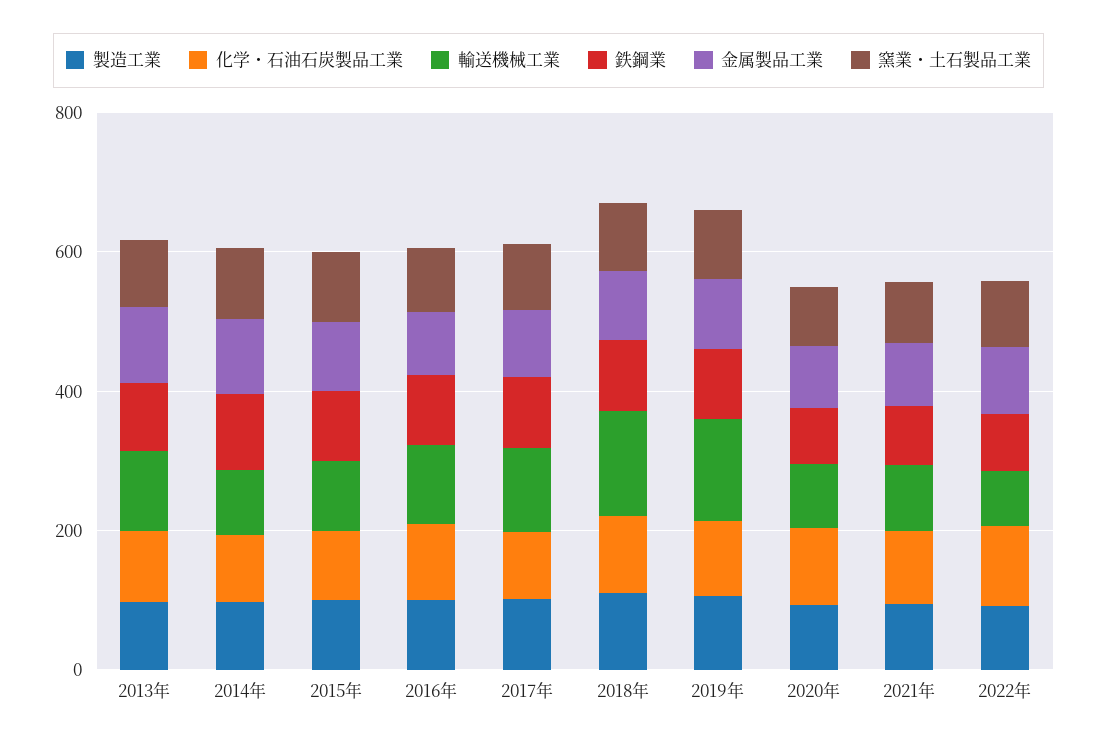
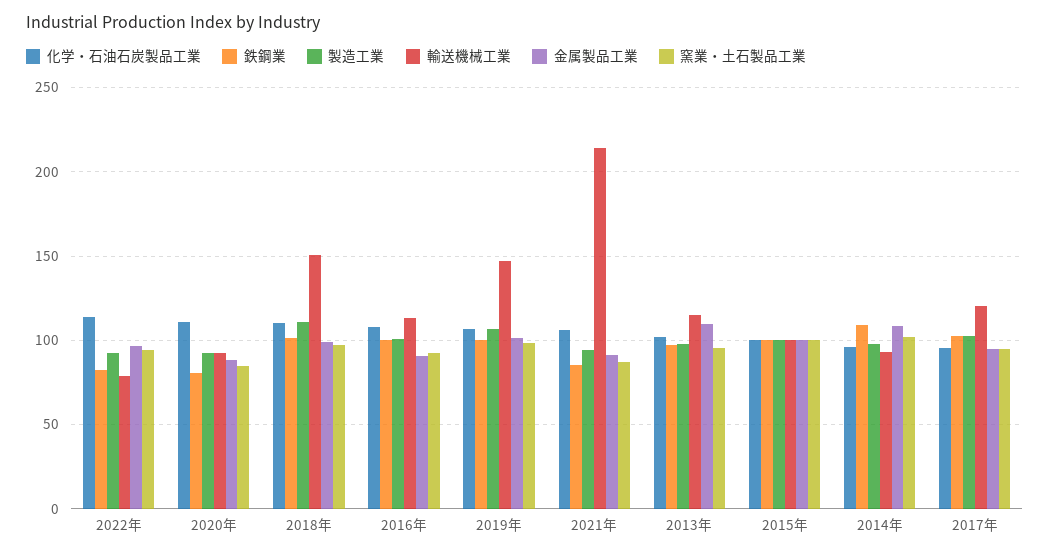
  {
    "製造工業": {
      "2013年": 100,
      "2014年": 100,
      "2015年": 100,
      "2016年": 100,
      "2017年": 105,
      "2018年": 110,
      "2019年": 105,
      "2020年": 95,
      "2021年": 95,
      "2022年": 90
    },
    "化学・石油石炭製品工業": {
      "2013年": 100,
      "2014年": 95,
      "2015年": 100,
      "2016年": 110,
      "2017年": 95,
      "2018年": 110,
      "2019年": 105,
      "2020年": 110,
      "2021年": 105,
      "2022年": 115
    },
    "輸送機械工業": {
      "2013年": 115,
      "2014年": 95,
      "2015年": 100,
      "2016年": 115,
      "2017年": 120,
      "2018年": 150,
      "2019年": 145,
      "2020年": 90,
-     "2021年": 100,
+     "2021年": 215,
      "2022年": 80
    },
    "鉄鋼業": {
      "2013年": 95,
      "2014年": 110,
      "2015年": 100,
      "2016年": 100,
      "2017年": 105,
      "2018年": 100,
      "2019年": 100,
      "2020年": 80,
      "2021年": 85,
      "2022年": 80
    },
    "金属製品工業": {
      "2013年": 110,
      "2014年": 110,
      "2015年": 100,
      "2016年": 90,
      "2017年": 95,
      "2018年": 100,
      "2019年": 100,
      "2020年": 90,
      "2021年": 90,
      "2022年": 95
    },
    "窯業・土石製品工業": {
      "2013年": 95,
      "2014年": 100,
      "2015年": 100,
      "2016年": 95,
      "2017年": 95,
      "2018年": 95,
      "2019年": 100,
      "2020年": 85,
      "2021年": 85,
      "2022年": 95
    }
  }

